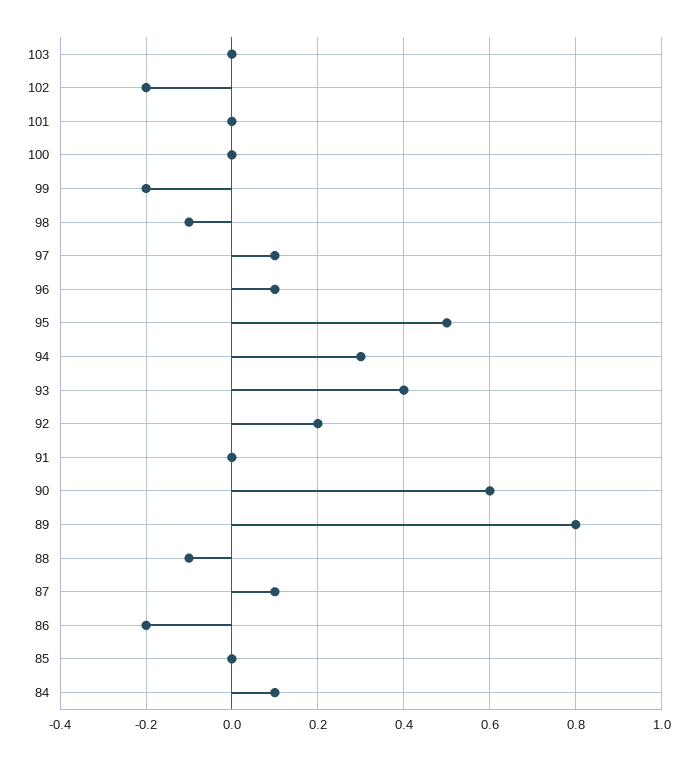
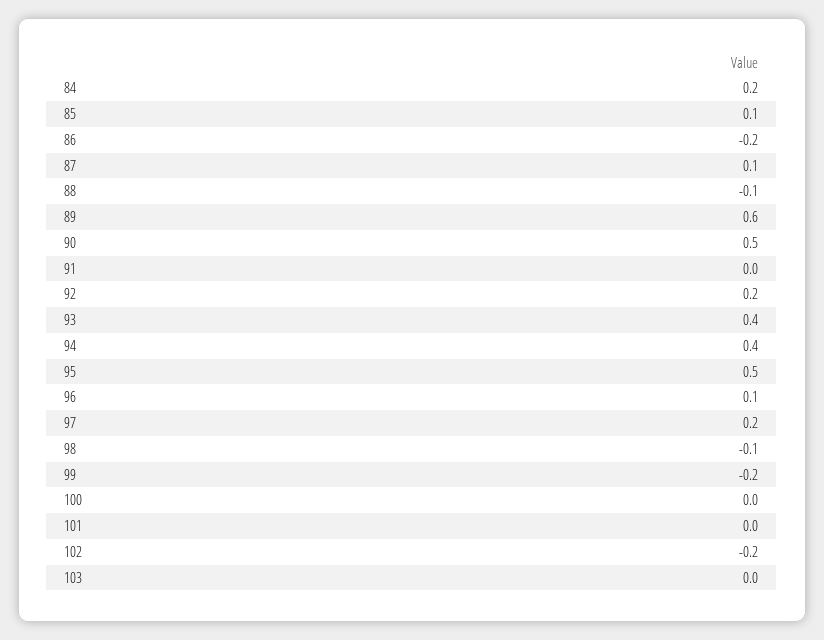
  {
    "103": 0,
    "102": -0.2,
    "101": 0,
    "100": 0,
    "99": -0.2,
    "98": -0.1,
-   "97": 0.1,
+   "97": 0.2,
    "96": 0.1,
    "95": 0.5,
-   "94": 0.3,
+   "94": 0.4,
    "93": 0.4,
    "92": 0.2,
    "91": 0,
-   "90": 0.6,
+   "90": 0.5,
-   "89": 0.8,
+   "89": 0.6,
    "88": -0.1,
    "87": 0.1,
    "86": -0.2,
-   "85": 0,
+   "85": 0.1,
-   "84": 0.1
+   "84": 0.2
  }

